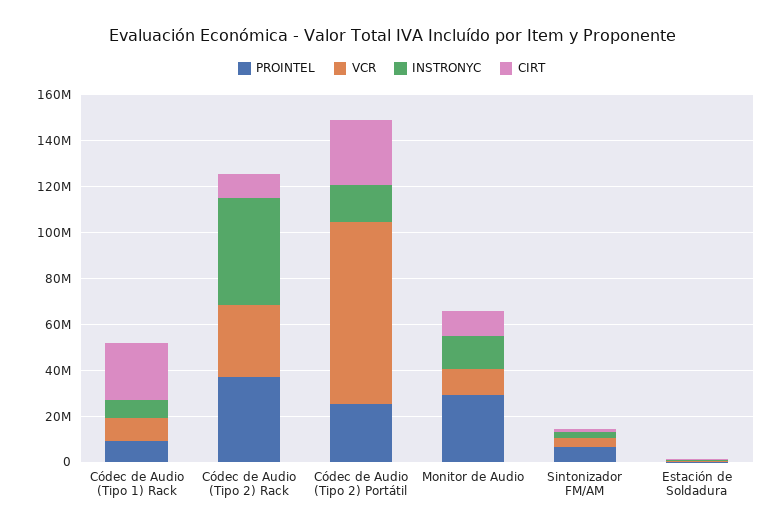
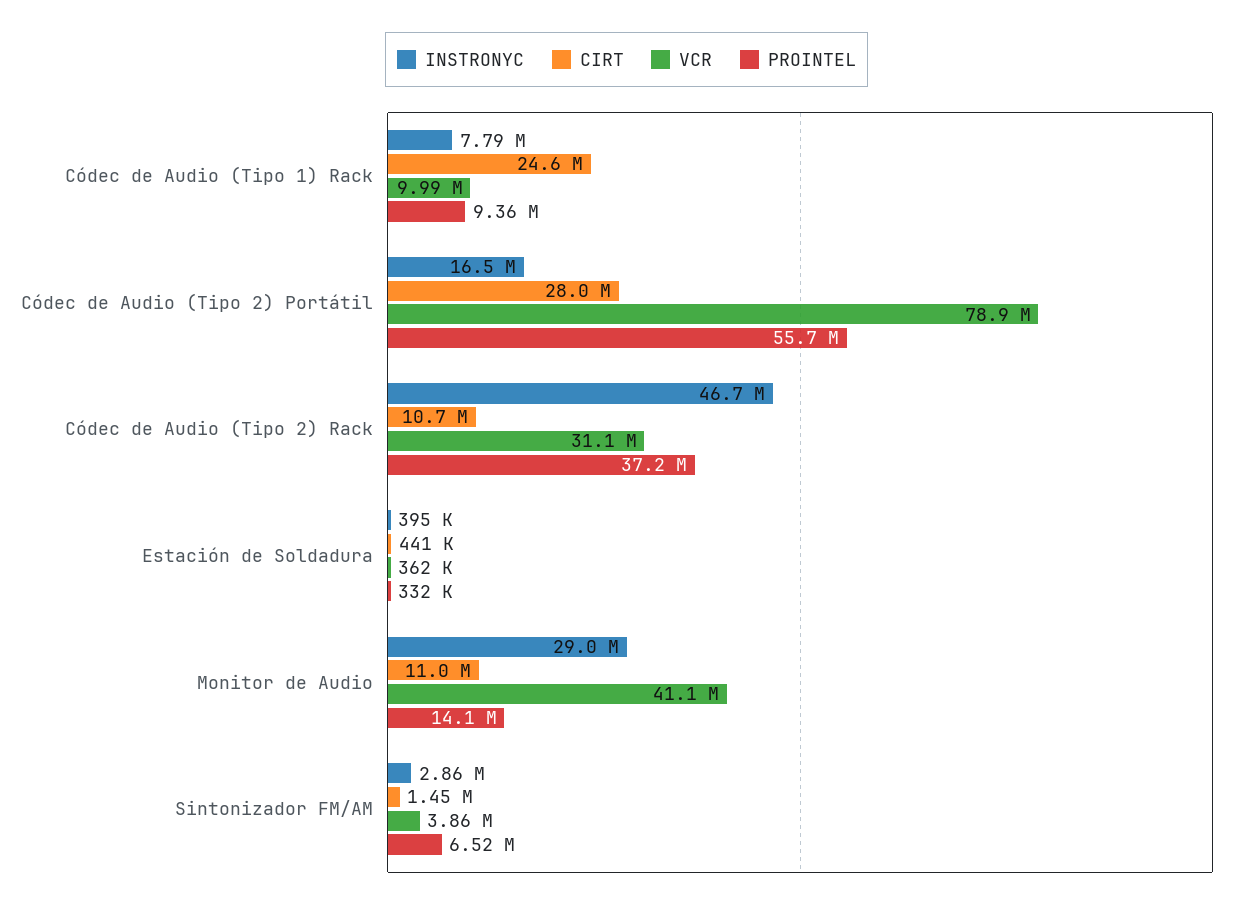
  {
    "PROINTEL": {
      "Códec de Audio (Tipo 1) Rack": 9360000,
      "Códec de Audio (Tipo 2) Rack": 37200000,
-     "Códec de Audio (Tipo 2) Portátil": 25000000,
+     "Códec de Audio (Tipo 2) Portátil": 55700000,
-     "Monitor de Audio": 30000000,
+     "Monitor de Audio": 14100000,
      "Sintonizador FM/AM": 6520000,
      "Estación de Soldadura": 332000
    },
    "VCR": {
      "Códec de Audio (Tipo 1) Rack": 9990000,
      "Códec de Audio (Tipo 2) Rack": 31100000,
      "Códec de Audio (Tipo 2) Portátil": 78900000,
-     "Monitor de Audio": 10000000,
+     "Monitor de Audio": 41100000,
      "Sintonizador FM/AM": 3860000,
      "Estación de Soldadura": 362000
    },
    "INSTRONYC": {
      "Códec de Audio (Tipo 1) Rack": 7790000,
      "Códec de Audio (Tipo 2) Rack": 46700000,
      "Códec de Audio (Tipo 2) Portátil": 16500000,
-     "Monitor de Audio": 15000000,
+     "Monitor de Audio": 29000000,
      "Sintonizador FM/AM": 2860000,
      "Estación de Soldadura": 395000
    },
    "CIRT": {
      "Códec de Audio (Tipo 1) Rack": 24600000,
      "Códec de Audio (Tipo 2) Rack": 10700000,
      "Códec de Audio (Tipo 2) Portátil": 28000000,
      "Monitor de Audio": 11000000,
      "Sintonizador FM/AM": 1450000,
      "Estación de Soldadura": 441000
    }
  }

